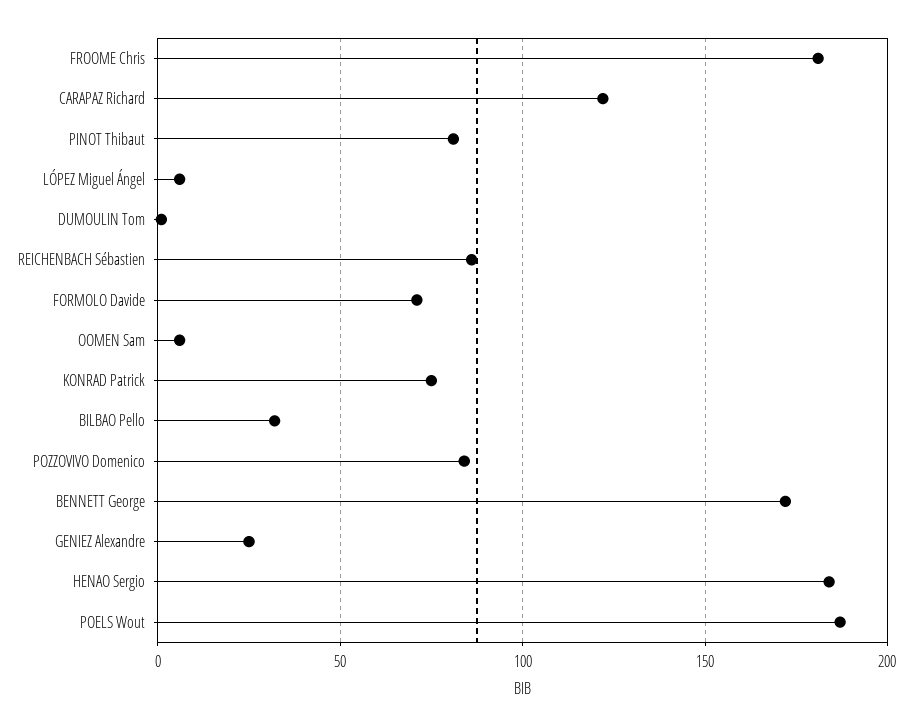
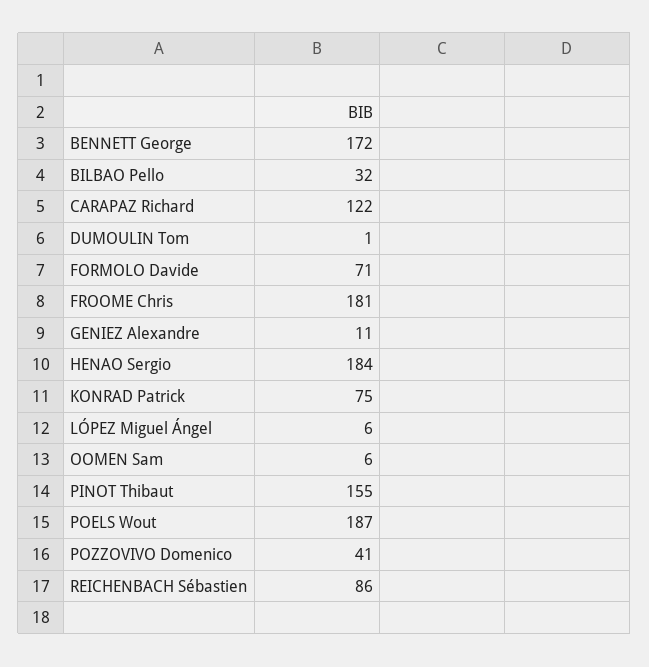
  {
    "FROOME Chris": 181,
    "CARAPAZ Richard": 122,
-   "PINOT Thibaut": 80,
+   "PINOT Thibaut": 155,
    "LÓPEZ Miguel Ángel": 6,
    "DUMOULIN Tom": 1,
    "REICHENBACH Sébastien": 86,
    "FORMOLO Davide": 71,
    "OOMEN Sam": 6,
    "KONRAD Patrick": 75,
    "BILBAO Pello": 32,
-   "POZZOVIVO Domenico": 85,
+   "POZZOVIVO Domenico": 41,
    "BENNETT George": 172,
-   "GENIEZ Alexandre": 25,
+   "GENIEZ Alexandre": 11,
    "HENAO Sergio": 184,
    "POELS Wout": 187
  }

